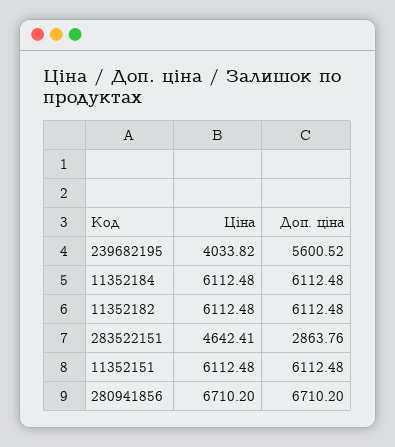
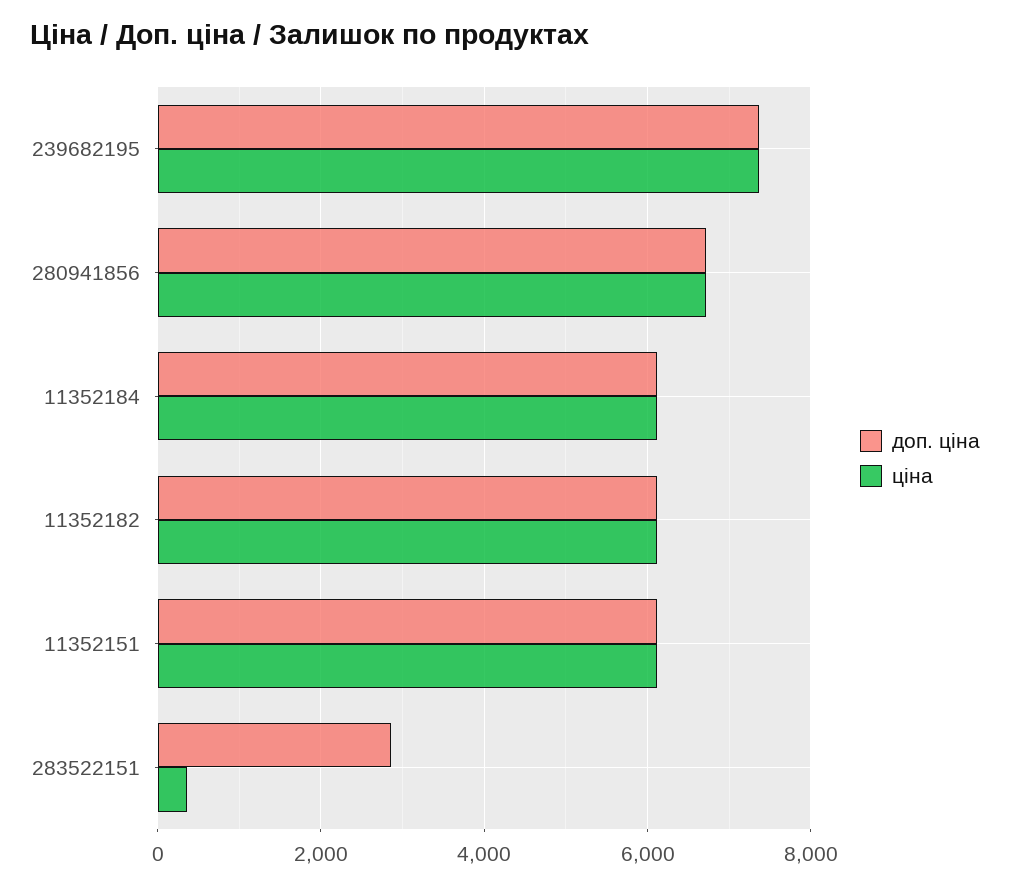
  {
    "Ціна": {
-     "239682195": 4033.82,
+     "239682195": 7400,
      "11352184": 6112.48,
      "11352182": 6112.48,
-     "283522151": 4642.41,
+     "283522151": 400,
      "11352151": 6112.48,
      "280941856": 6710.2
    },
    "Доп. ціна": {
-     "239682195": 5600.52,
+     "239682195": 7400,
      "11352184": 6112.48,
      "11352182": 6112.48,
      "283522151": 2863.76,
      "11352151": 6112.48,
      "280941856": 6710.2
    }
  }

